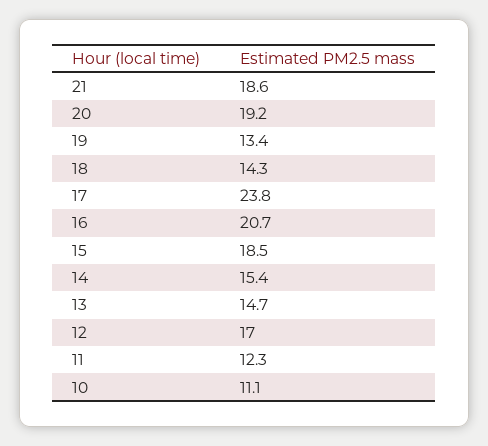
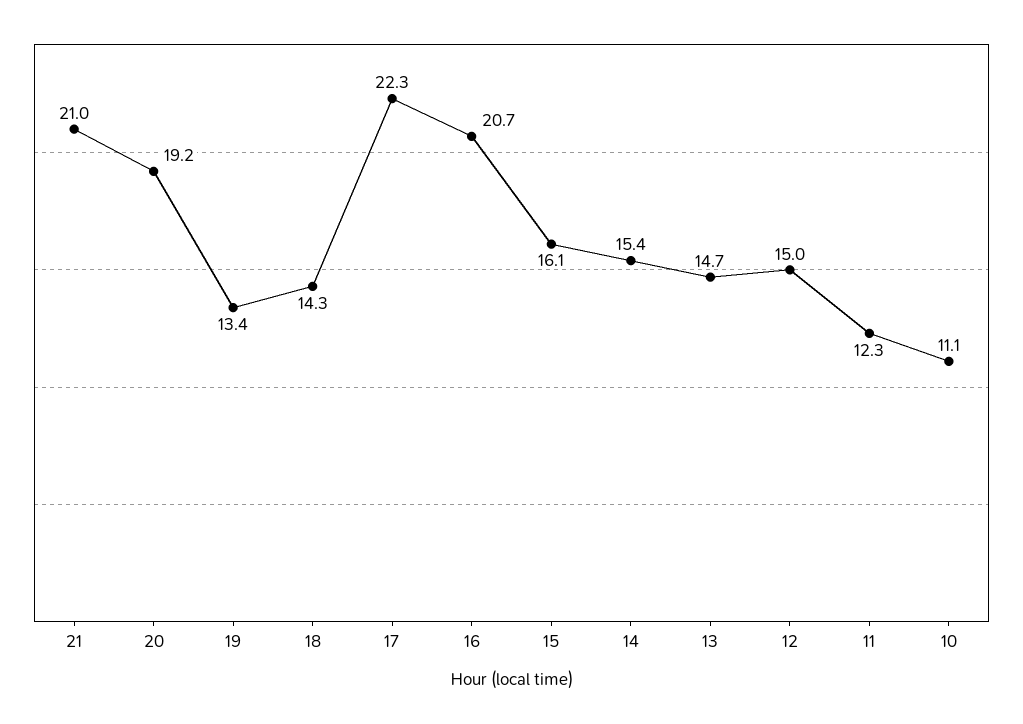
  {
-   "21": 18.6,
+   "21": 21,
    "20": 19.2,
    "19": 13.4,
    "18": 14.3,
-   "17": 23.8,
+   "17": 22.3,
    "16": 20.7,
-   "15": 18.5,
+   "15": 16.1,
    "14": 15.4,
    "13": 14.7,
-   "12": 17,
+   "12": 15,
    "11": 12.3,
    "10": 11.1
  }

